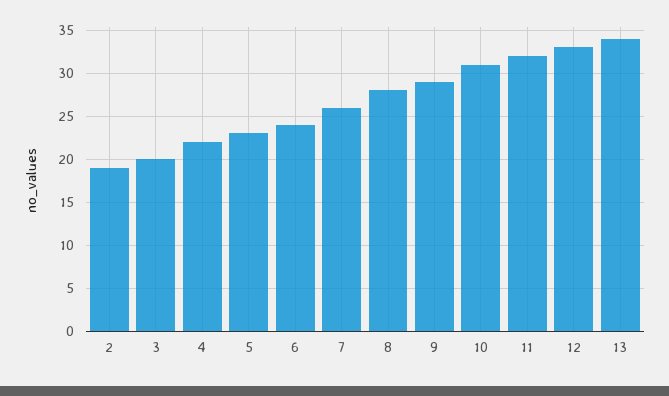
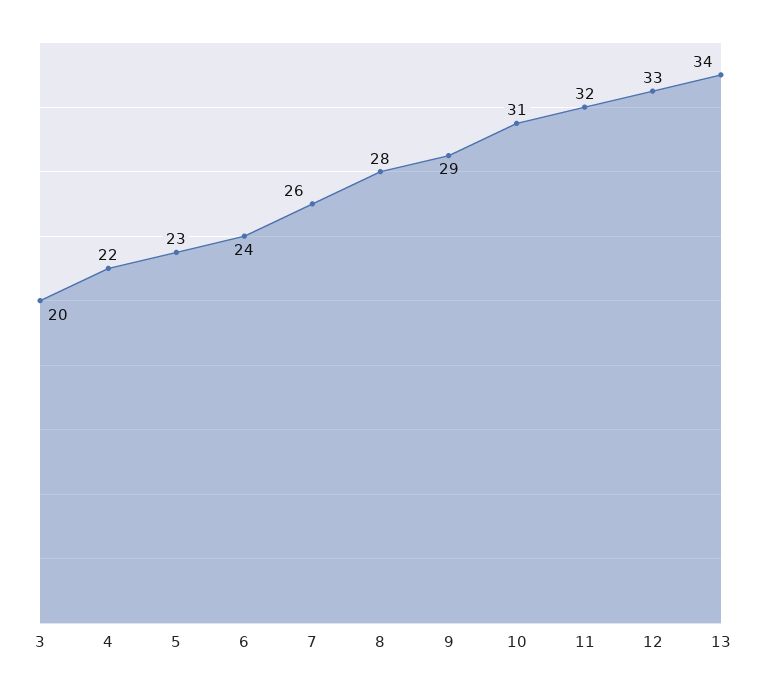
  {
-   "2": 19,
    "3": 20,
    "4": 22,
    "5": 23,
    "6": 24,
    "7": 26,
    "8": 28,
    "9": 29,
    "10": 31,
    "11": 32,
    "12": 33,
    "13": 34
  }

